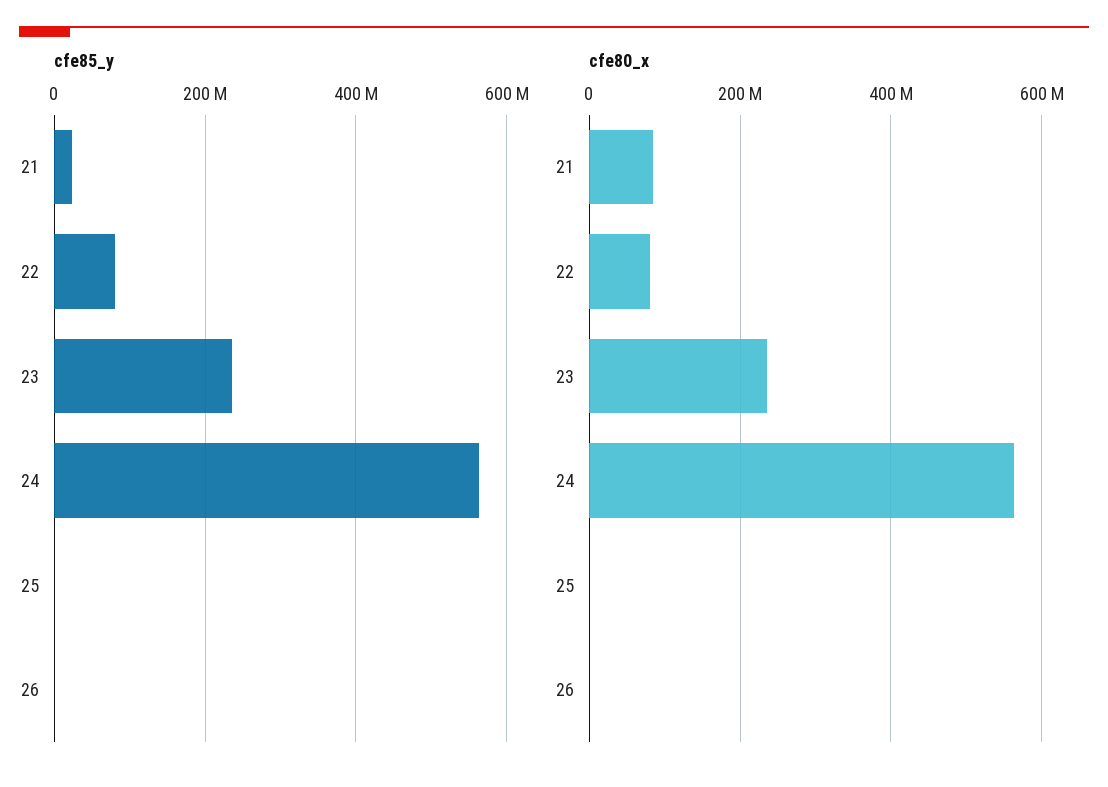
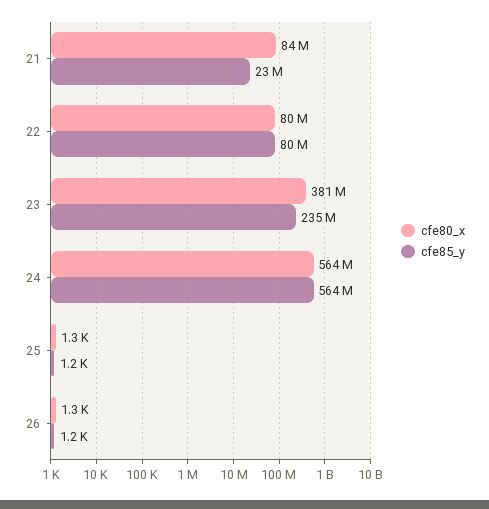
  {
    "cfe85_y": {
      "21": 23000000,
      "22": 80000000,
      "23": 235000000,
      "24": 564000000,
      "25": 1200,
      "26": 1200
    },
    "cfe80_x": {
      "21": 84000000,
      "22": 80000000,
-     "23": 240000000,
+     "23": 381000000,
      "24": 564000000,
      "25": 1300,
      "26": 1300
    }
  }

